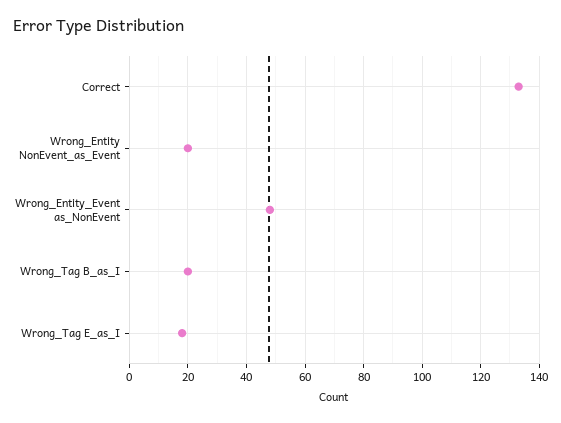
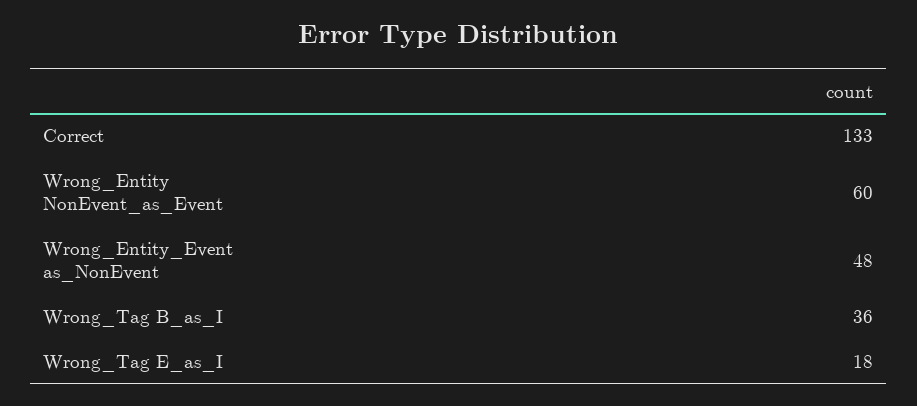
  {
    "Correct": 133,
-   "Wrong_Entity NonEvent_as_Event": 20,
+   "Wrong_Entity NonEvent_as_Event": 60,
    "Wrong_Entity_Event as_NonEvent": 48,
-   "Wrong_Tag B_as_I": 20,
+   "Wrong_Tag B_as_I": 36,
    "Wrong_Tag E_as_I": 18
  }

